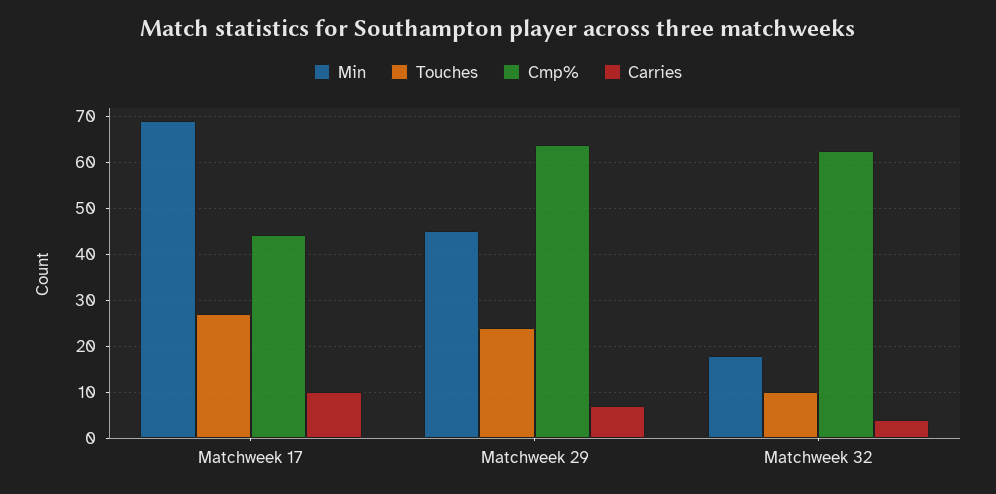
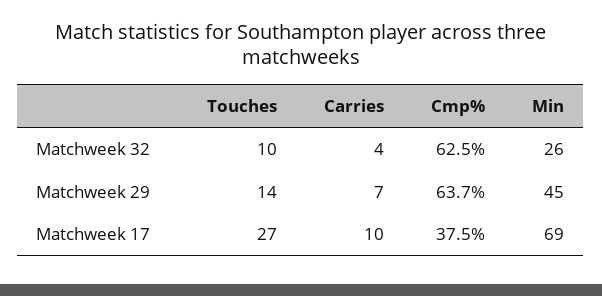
  {
    "Min": {
      "Matchweek 17": 69,
      "Matchweek 29": 45,
-     "Matchweek 32": 18
+     "Matchweek 32": 26
    },
    "Touches": {
      "Matchweek 17": 27,
-     "Matchweek 29": 24,
+     "Matchweek 29": 14,
      "Matchweek 32": 10
    },
    "Cmp%": {
-     "Matchweek 17": 44,
+     "Matchweek 17": 37.5,
      "Matchweek 29": 63.7,
      "Matchweek 32": 62.5
    },
    "Carries": {
      "Matchweek 17": 10,
      "Matchweek 29": 7,
      "Matchweek 32": 4
    }
  }

